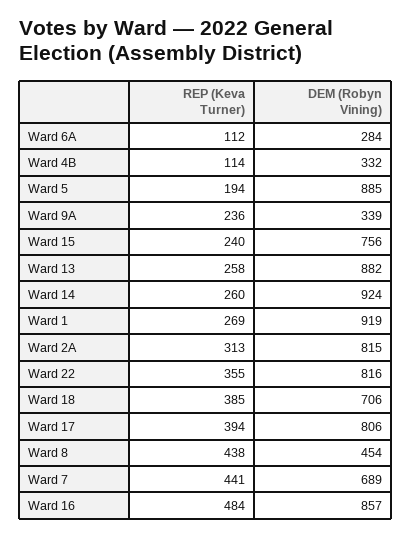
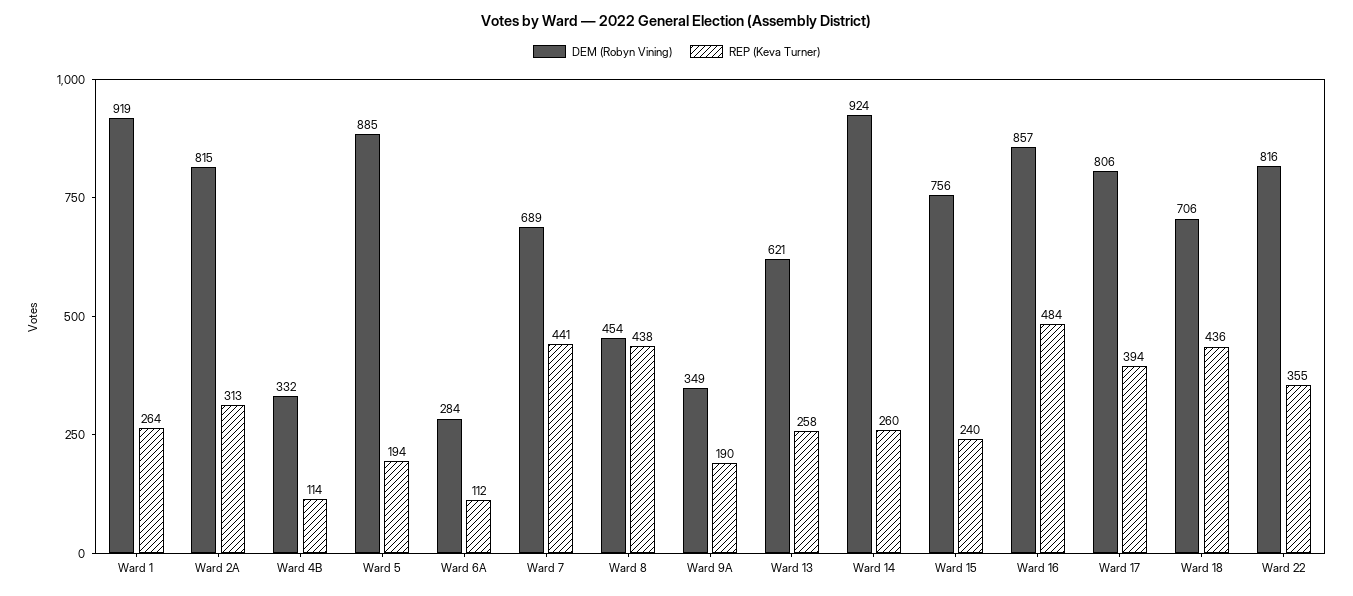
  {
    "REP (Keva Turner)": {
      "Ward 6A": 112,
      "Ward 4B": 114,
      "Ward 5": 194,
-     "Ward 9A": 236,
+     "Ward 9A": 190,
      "Ward 15": 240,
      "Ward 13": 258,
      "Ward 14": 260,
-     "Ward 1": 269,
+     "Ward 1": 264,
      "Ward 2A": 313,
      "Ward 22": 355,
-     "Ward 18": 385,
+     "Ward 18": 436,
      "Ward 17": 394,
      "Ward 8": 438,
      "Ward 7": 441,
      "Ward 16": 484
    },
    "DEM (Robyn Vining)": {
      "Ward 6A": 284,
      "Ward 4B": 332,
      "Ward 5": 885,
-     "Ward 9A": 339,
+     "Ward 9A": 349,
      "Ward 15": 756,
-     "Ward 13": 882,
+     "Ward 13": 621,
      "Ward 14": 924,
      "Ward 1": 919,
      "Ward 2A": 815,
      "Ward 22": 816,
      "Ward 18": 706,
      "Ward 17": 806,
      "Ward 8": 454,
      "Ward 7": 689,
      "Ward 16": 857
    }
  }

